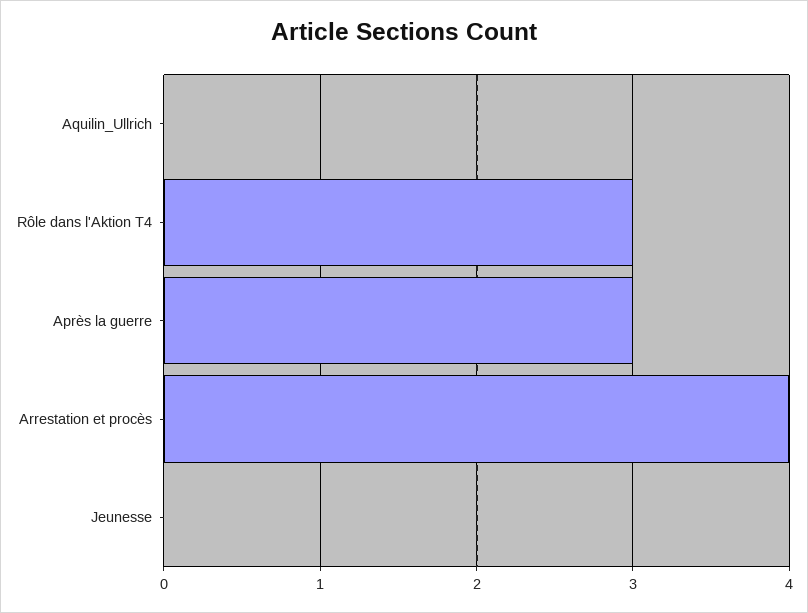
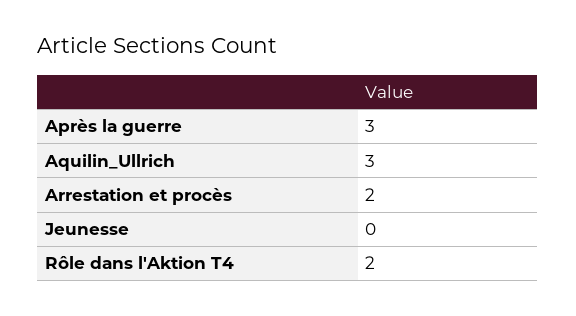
  {
-   "Aquilin_Ullrich": 0,
+   "Aquilin_Ullrich": 3,
-   "Rôle dans l'Aktion T4": 3,
+   "Rôle dans l'Aktion T4": 2,
    "Après la guerre": 3,
-   "Arrestation et procès": 4,
+   "Arrestation et procès": 2,
    "Jeunesse": 0
  }

